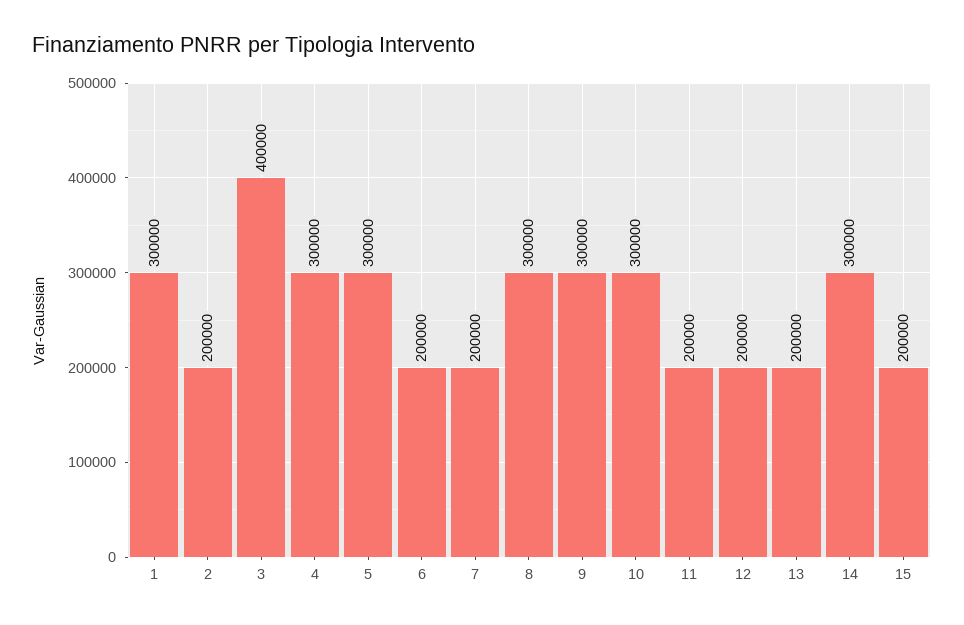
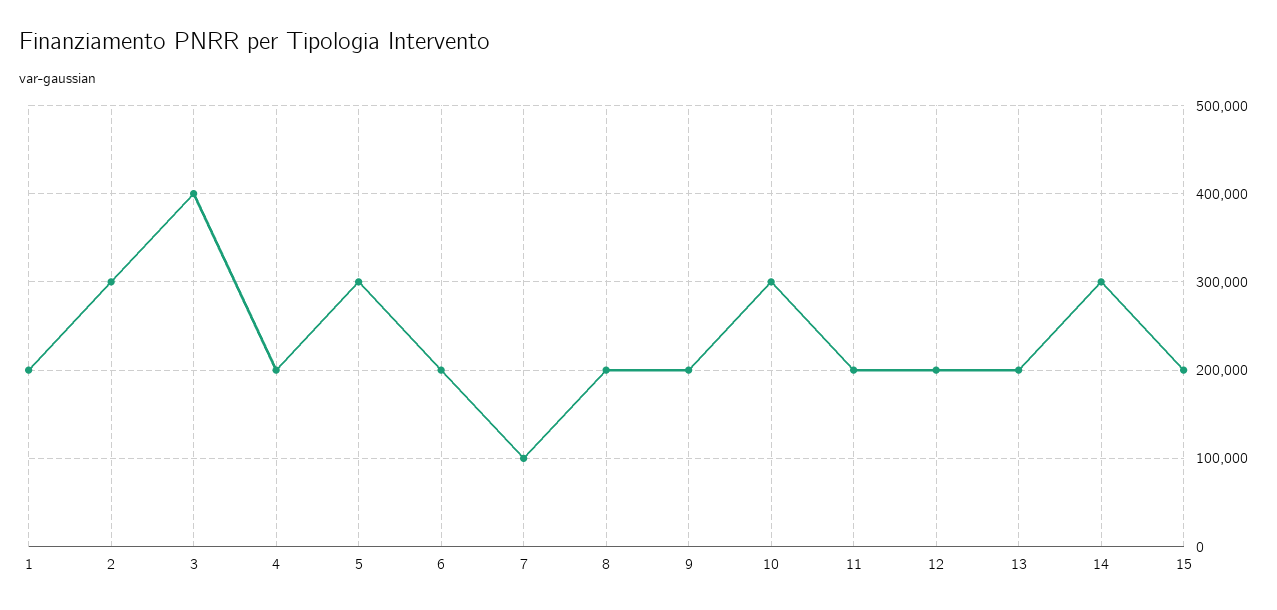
  {
-   "1": 300000,
+   "1": 200000,
-   "2": 200000,
+   "2": 300000,
    "3": 400000,
-   "4": 300000,
+   "4": 200000,
    "5": 300000,
    "6": 200000,
-   "7": 200000,
+   "7": 100000,
-   "8": 300000,
+   "8": 200000,
-   "9": 300000,
+   "9": 200000,
    "10": 300000,
    "11": 200000,
    "12": 200000,
    "13": 200000,
    "14": 300000,
    "15": 200000
  }

